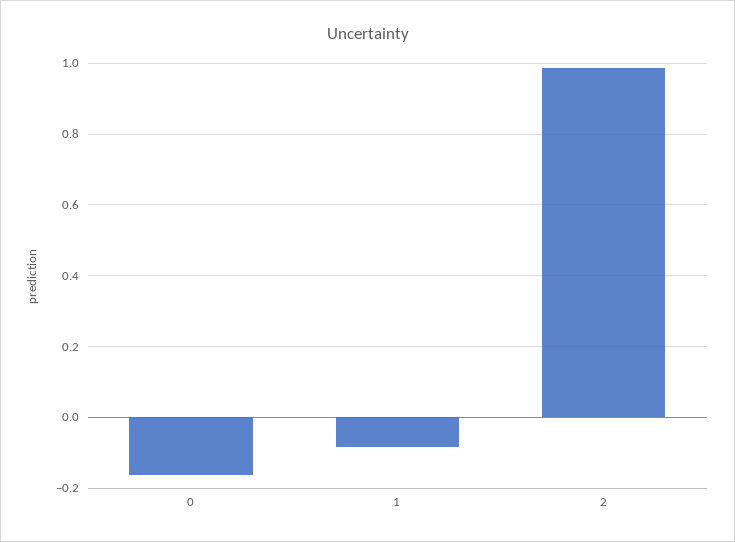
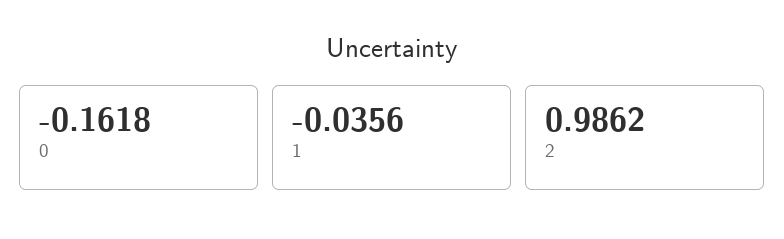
  {
    "0": -0.1618,
-   "1": -0.08,
+   "1": -0.0356,
    "2": 0.9862
  }

